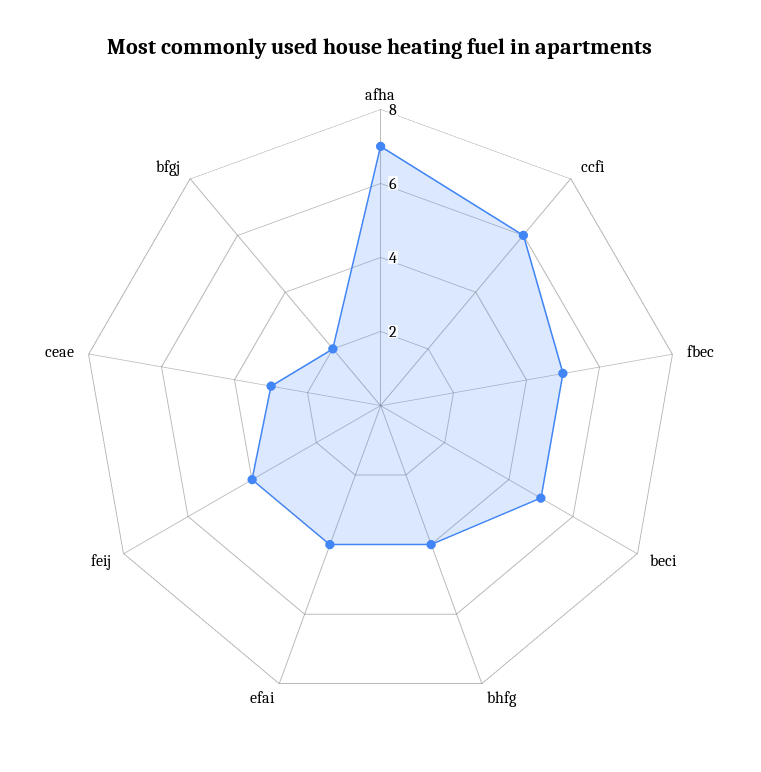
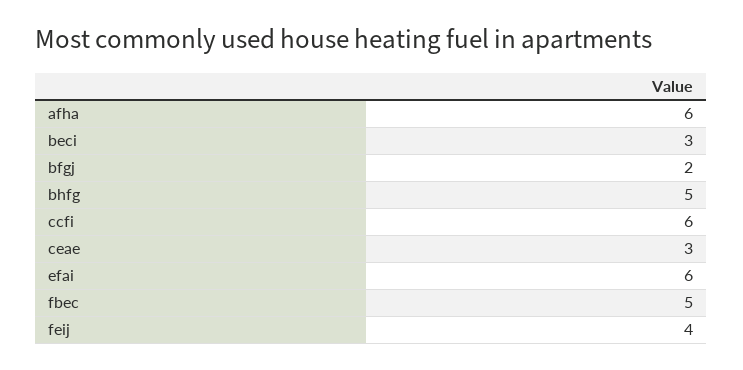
  {
-   "afha": 7,
+   "afha": 6,
    "ccfi": 6,
    "fbec": 5,
-   "beci": 5,
+   "beci": 3,
-   "bhfg": 4,
+   "bhfg": 5,
-   "efai": 4,
+   "efai": 6,
    "feij": 4,
    "ceae": 3,
    "bfgj": 2
  }

